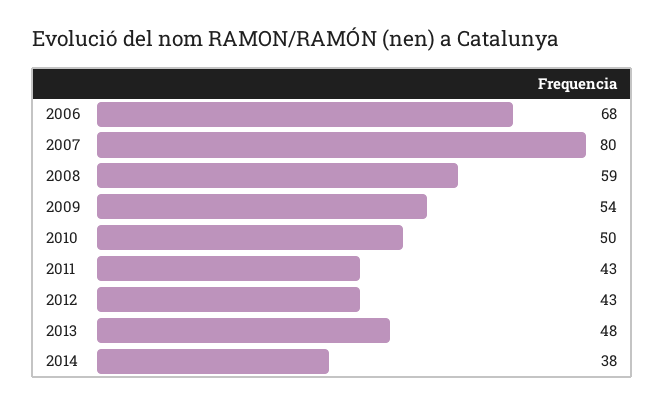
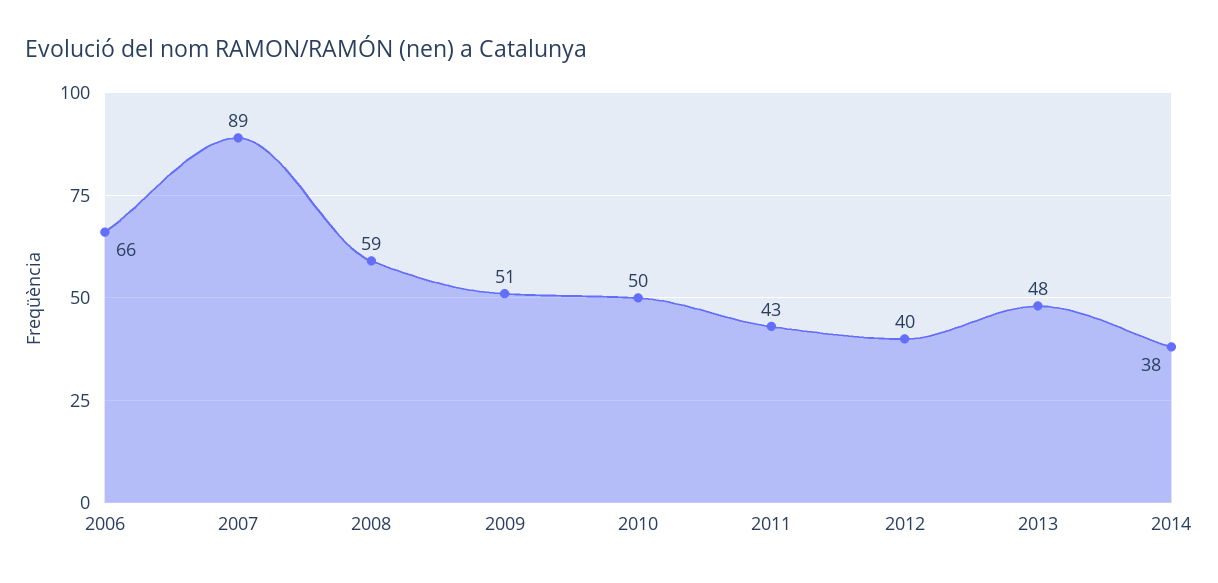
  {
-   "2006": 68,
+   "2006": 66,
-   "2007": 80,
+   "2007": 89,
    "2008": 59,
-   "2009": 54,
+   "2009": 51,
    "2010": 50,
    "2011": 43,
-   "2012": 43,
+   "2012": 40,
    "2013": 48,
    "2014": 38
  }

